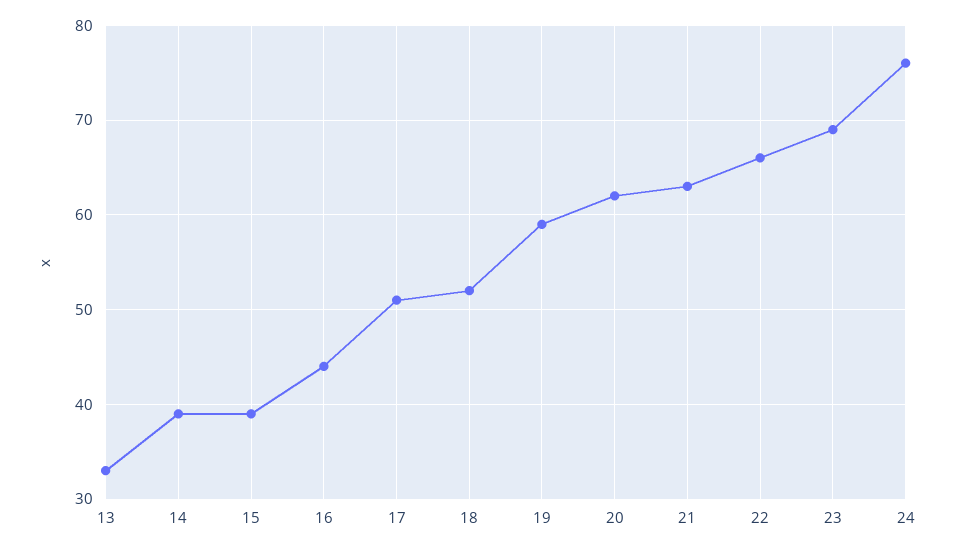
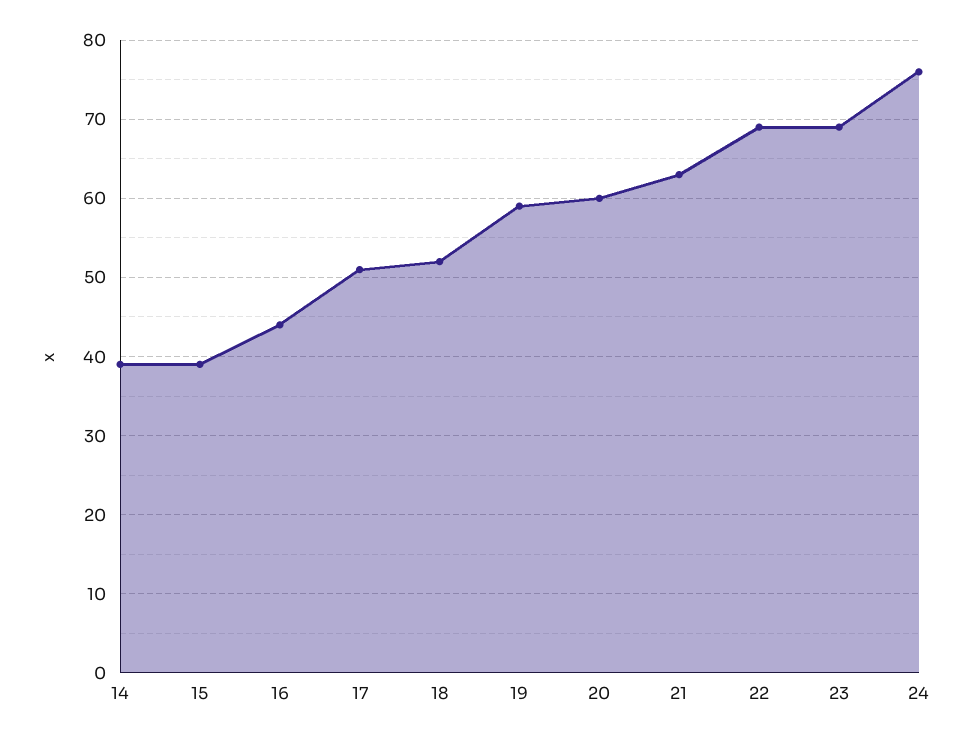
  {
-   "13": 33,
    "14": 39,
    "15": 39,
    "16": 44,
    "17": 51,
    "18": 52,
    "19": 59,
-   "20": 62,
+   "20": 60,
    "21": 63,
-   "22": 66,
+   "22": 69,
    "23": 69,
    "24": 76
  }

